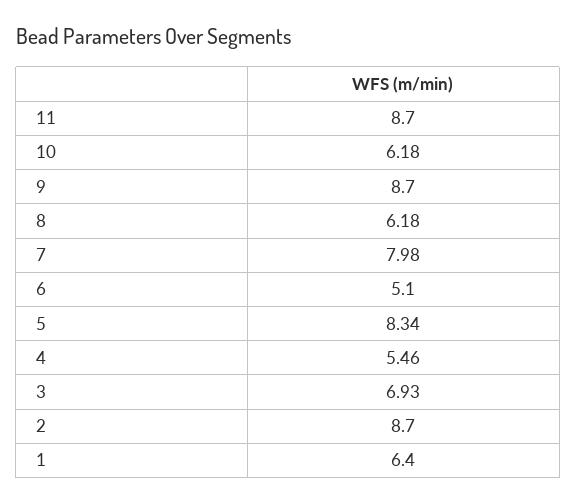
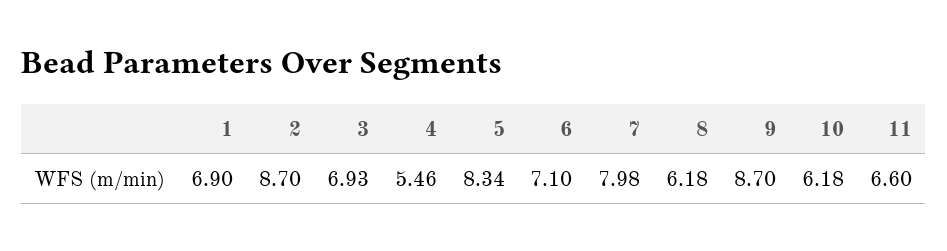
  {
-   "11": 8.7,
+   "11": 6.6,
    "10": 6.18,
    "9": 8.7,
    "8": 6.18,
    "7": 7.98,
-   "6": 5.1,
+   "6": 7.1,
    "5": 8.34,
    "4": 5.46,
    "3": 6.93,
    "2": 8.7,
-   "1": 6.4
+   "1": 6.9
  }

